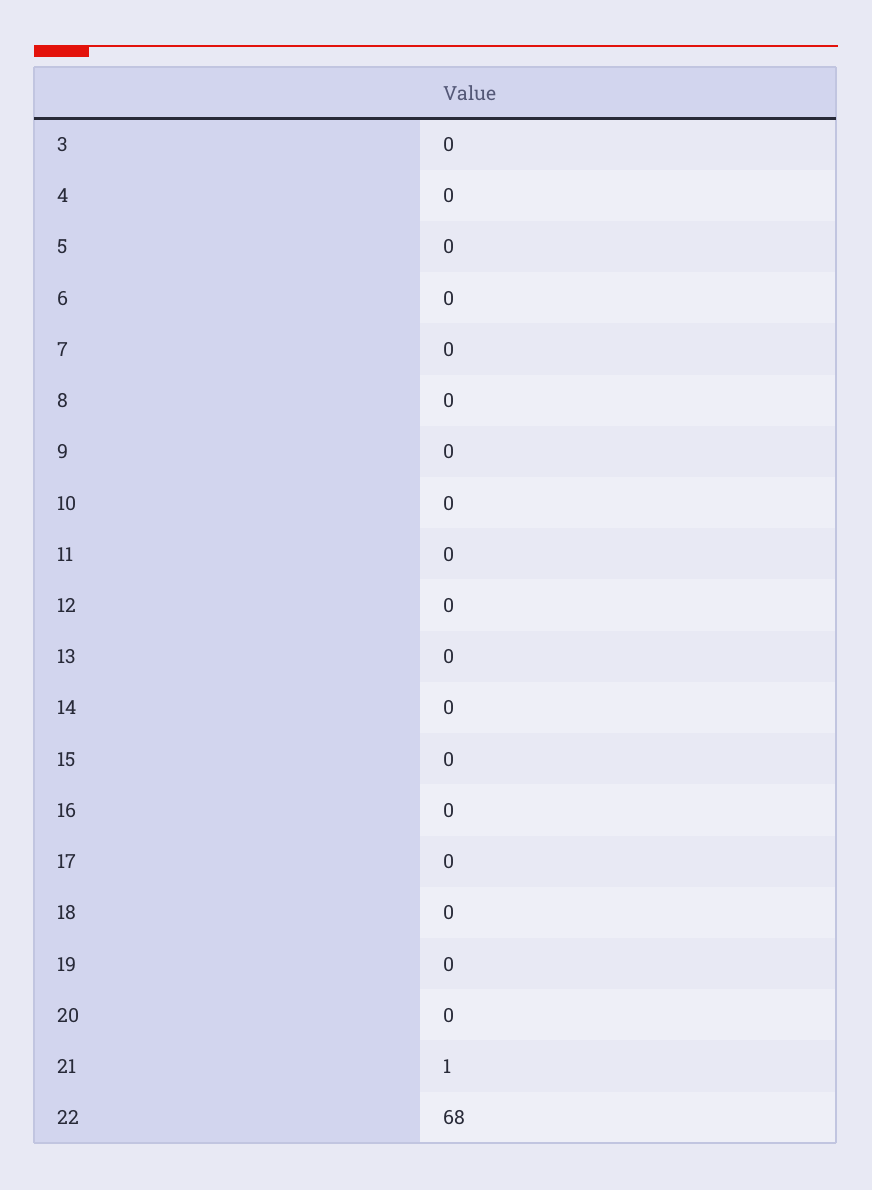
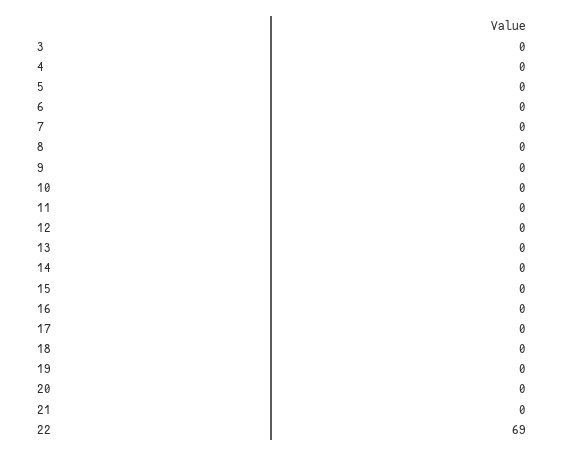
  {
    "3": 0,
    "4": 0,
    "5": 0,
    "6": 0,
    "7": 0,
    "8": 0,
    "9": 0,
    "10": 0,
    "11": 0,
    "12": 0,
    "13": 0,
    "14": 0,
    "15": 0,
    "16": 0,
    "17": 0,
    "18": 0,
    "19": 0,
    "20": 0,
-   "21": 1,
+   "21": 0,
-   "22": 68
+   "22": 69
  }

